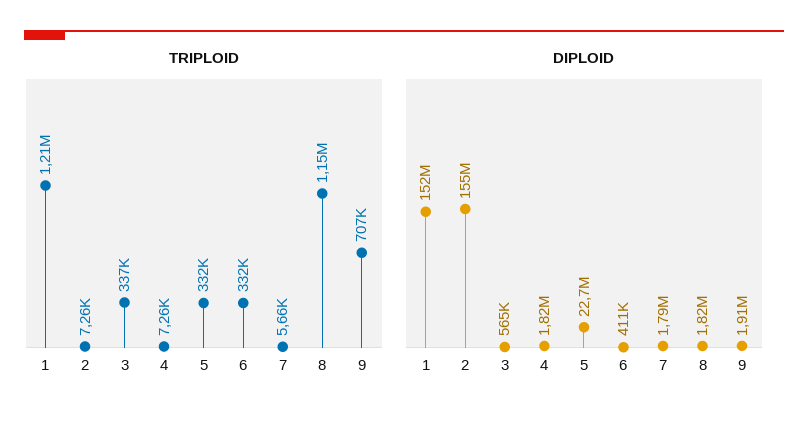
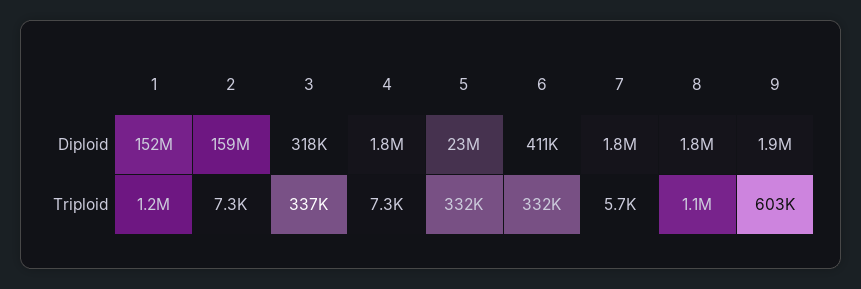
  {
    "TRIPLOID": {
      "1": 1210000,
      "2": 7260,
      "3": 337000,
      "4": 7260,
      "5": 332000,
      "6": 332000,
      "7": 5660,
      "8": 1150000,
-     "9": 707000
+     "9": 603000
    },
    "DIPLOID": {
      "1": 152000000,
-     "2": 155000000,
+     "2": 159000000,
-     "3": 565000,
+     "3": 318000,
      "4": 1820000,
      "5": 22700000,
      "6": 411000,
      "7": 1790000,
      "8": 1820000,
      "9": 1910000
    }
  }

